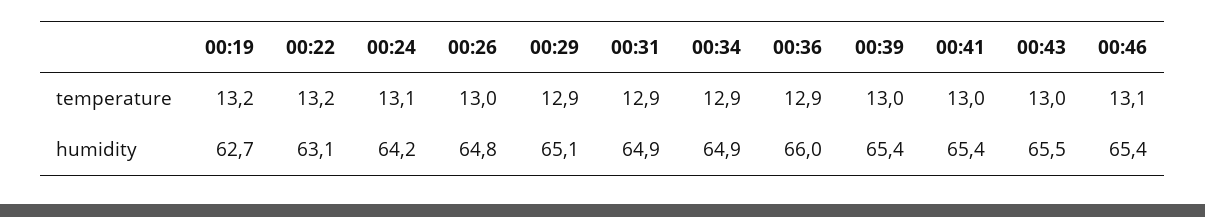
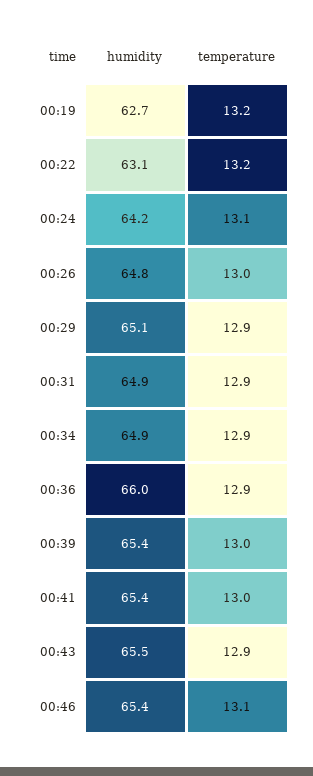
  {
    "00:19": {
      "temperature": 13.2,
      "humidity": 62.7
    },
    "00:22": {
      "temperature": 13.2,
      "humidity": 63.1
    },
    "00:24": {
      "temperature": 13.1,
      "humidity": 64.2
    },
    "00:26": {
      "temperature": 13,
      "humidity": 64.8
    },
    "00:29": {
      "temperature": 12.9,
      "humidity": 65.1
    },
    "00:31": {
      "temperature": 12.9,
      "humidity": 64.9
    },
    "00:34": {
      "temperature": 12.9,
      "humidity": 64.9
    },
    "00:36": {
      "temperature": 12.9,
      "humidity": 66
    },
    "00:39": {
      "temperature": 13,
      "humidity": 65.4
    },
    "00:41": {
      "temperature": 13,
      "humidity": 65.4
    },
    "00:43": {
-     "temperature": 13,
+     "temperature": 12.9,
      "humidity": 65.5
    },
    "00:46": {
      "temperature": 13.1,
      "humidity": 65.4
    }
  }

